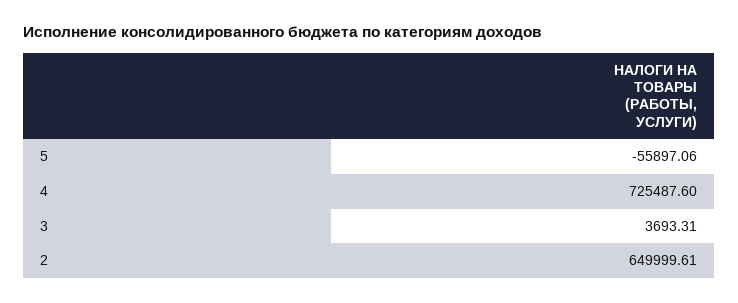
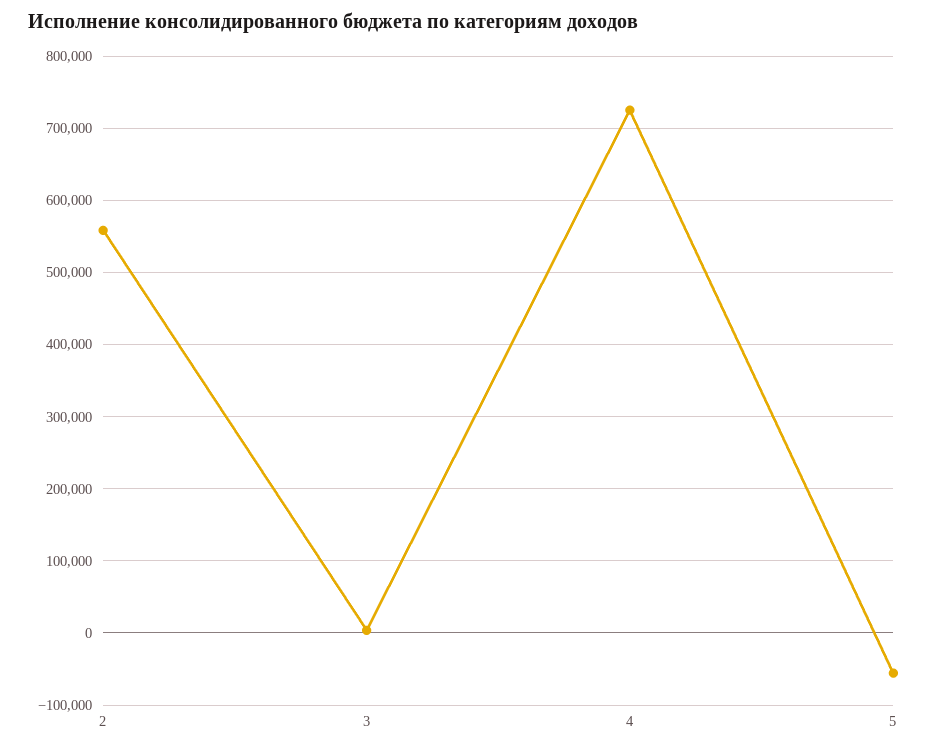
  {
    "5": -55897.06,
    "4": 725487.6,
    "3": 3693.31,
-   "2": 649999.61
+   "2": 560000
  }

